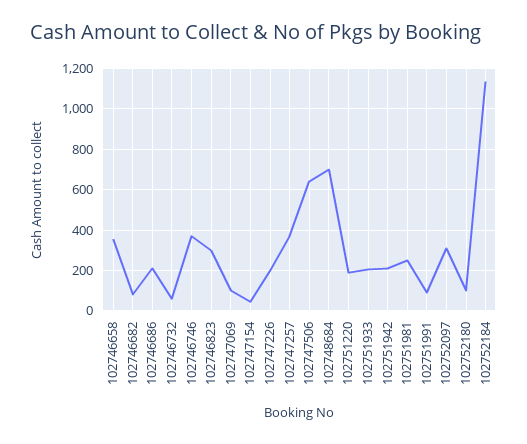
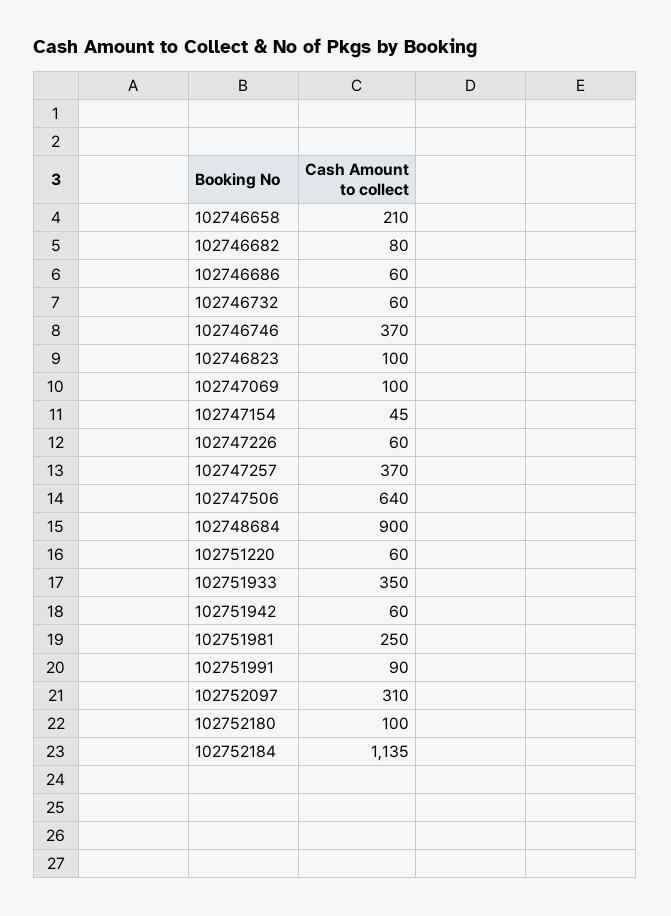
  {
-   "102746658": 350,
+   "102746658": 210,
    "102746682": 80,
-   "102746686": 200,
+   "102746686": 60,
    "102746732": 60,
    "102746746": 370,
-   "102746823": 300,
+   "102746823": 100,
    "102747069": 100,
    "102747154": 45,
-   "102747226": 200,
+   "102747226": 60,
    "102747257": 370,
    "102747506": 640,
-   "102748684": 700,
+   "102748684": 900,
-   "102751220": 200,
+   "102751220": 60,
-   "102751933": 200,
+   "102751933": 350,
-   "102751942": 200,
+   "102751942": 60,
    "102751981": 250,
    "102751991": 90,
    "102752097": 310,
    "102752180": 100,
    "102752184": 1135
  }

